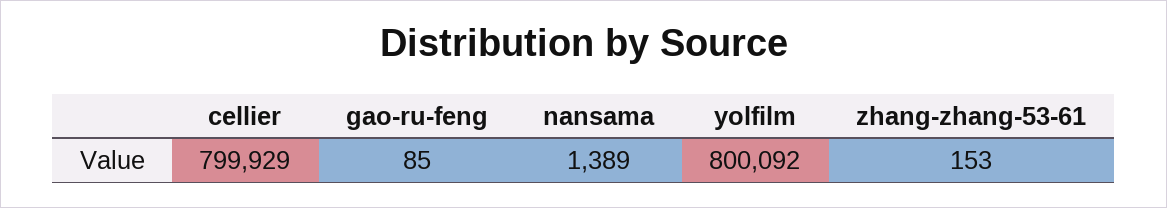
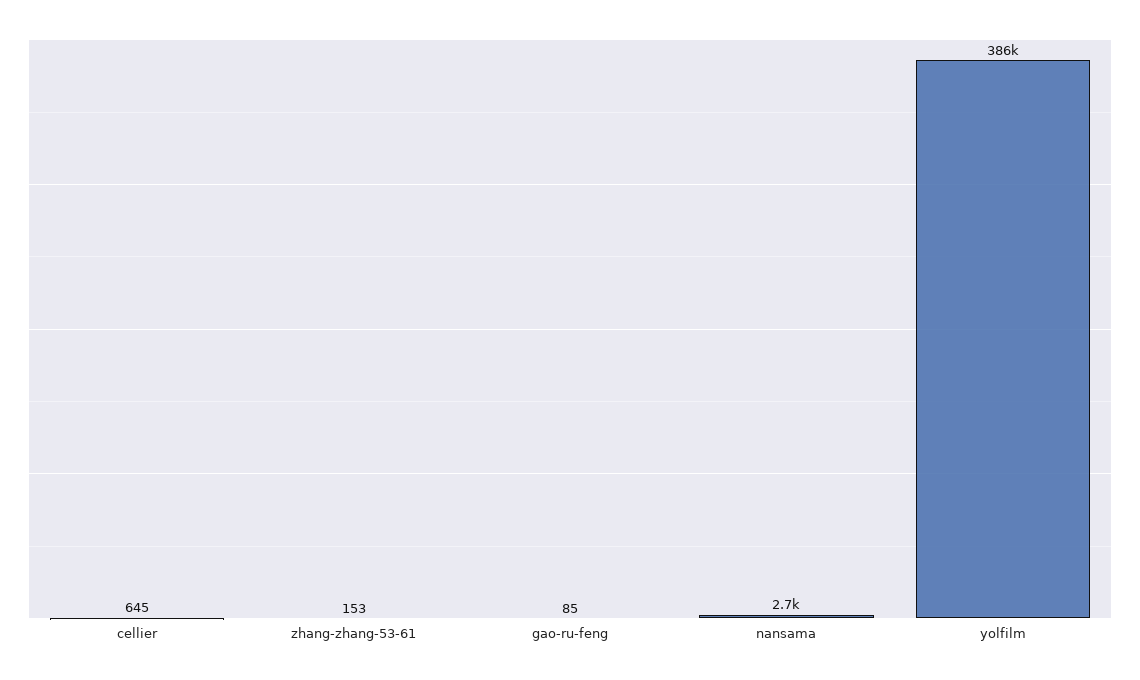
  {
-   "cellier": 799929,
+   "cellier": 645,
    "gao-ru-feng": 85,
-   "nansama": 1389,
+   "nansama": 2700,
-   "yolfilm": 800092,
+   "yolfilm": 386000,
    "zhang-zhang-53-61": 153
  }

